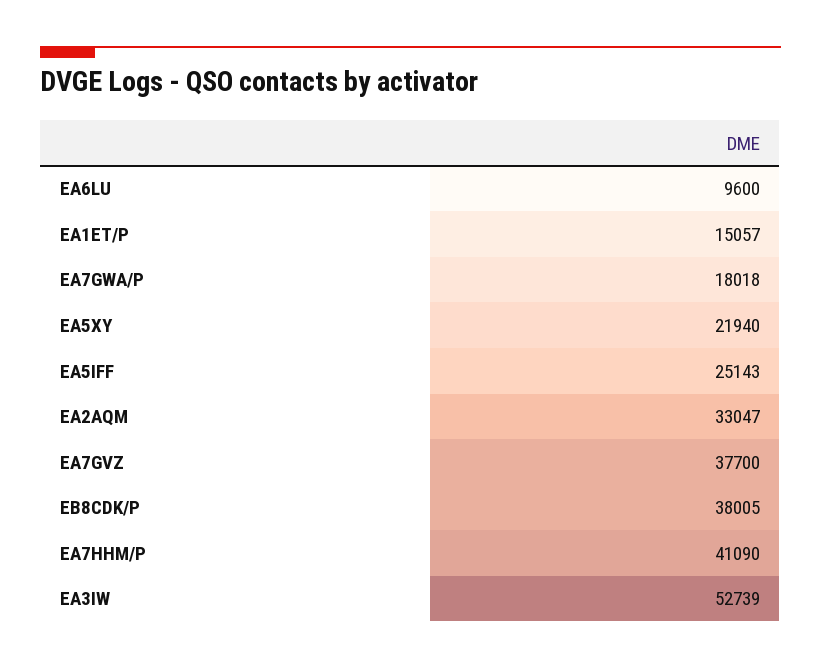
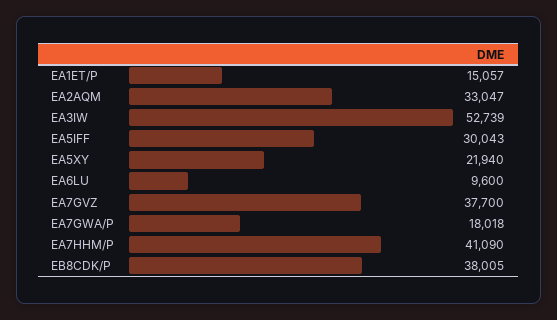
  {
    "EA6LU": 9600,
    "EA1ET/P": 15057,
    "EA7GWA/P": 18018,
    "EA5XY": 21940,
-   "EA5IFF": 25143,
+   "EA5IFF": 30043,
    "EA2AQM": 33047,
    "EA7GVZ": 37700,
    "EB8CDK/P": 38005,
    "EA7HHM/P": 41090,
    "EA3IW": 52739
  }

